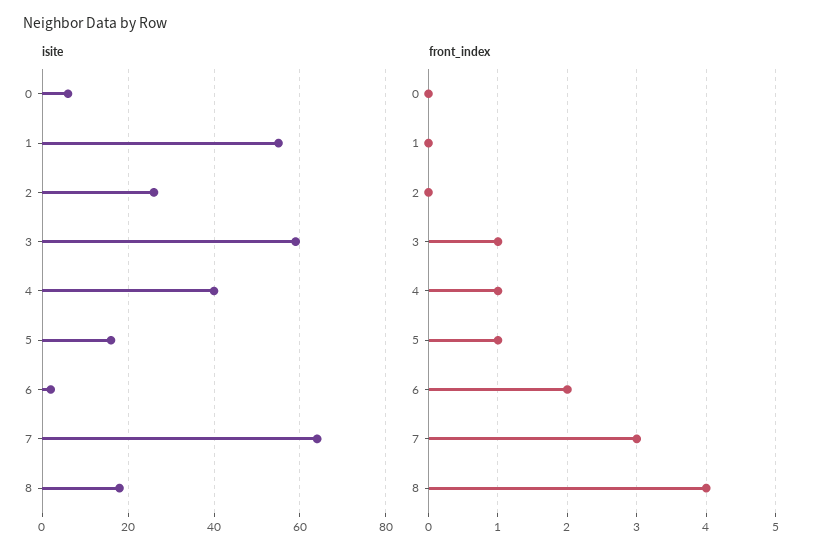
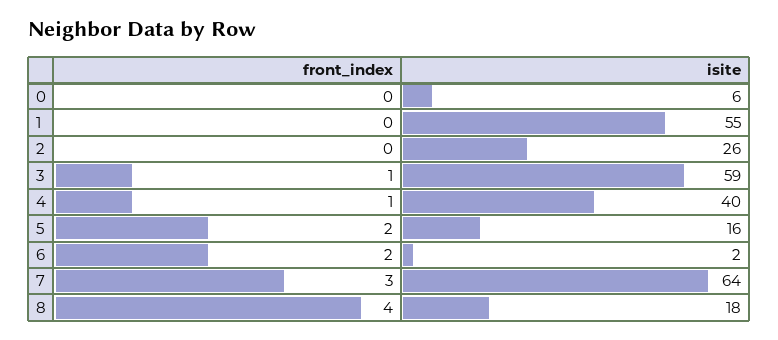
  {
    "isite": {
      "0": 6,
      "1": 55,
      "2": 26,
      "3": 59,
      "4": 40,
      "5": 16,
      "6": 2,
      "7": 64,
      "8": 18
    },
    "front_index": {
      "0": 0,
      "1": 0,
      "2": 0,
      "3": 1,
      "4": 1,
-     "5": 1,
+     "5": 2,
      "6": 2,
      "7": 3,
      "8": 4
    }
  }

